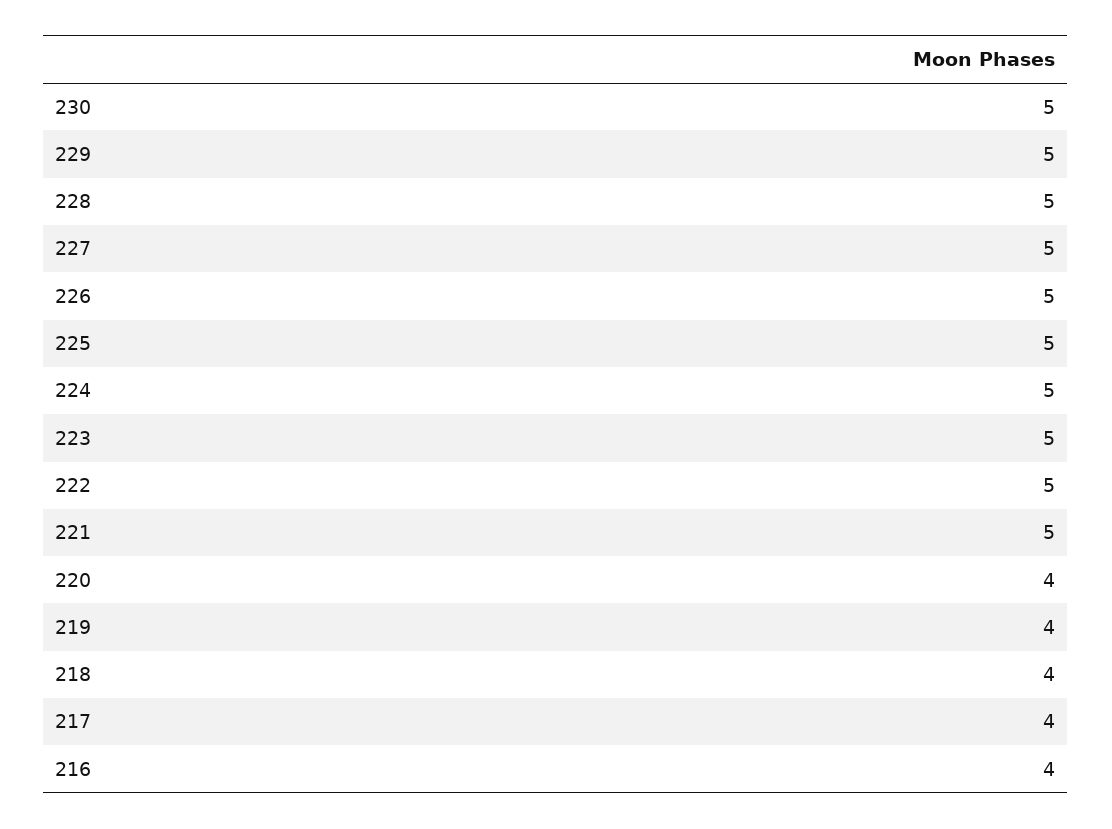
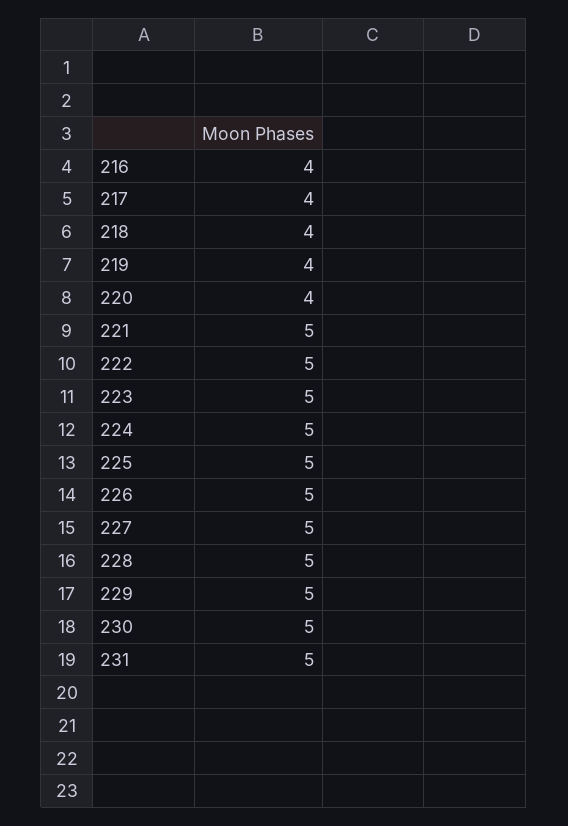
  {
    "230": 5,
    "229": 5,
    "228": 5,
    "227": 5,
    "226": 5,
    "225": 5,
    "224": 5,
    "223": 5,
    "222": 5,
    "221": 5,
    "220": 4,
    "219": 4,
    "218": 4,
    "217": 4,
-   "216": 4
+   "216": 4,
+   "231": 5
  }

